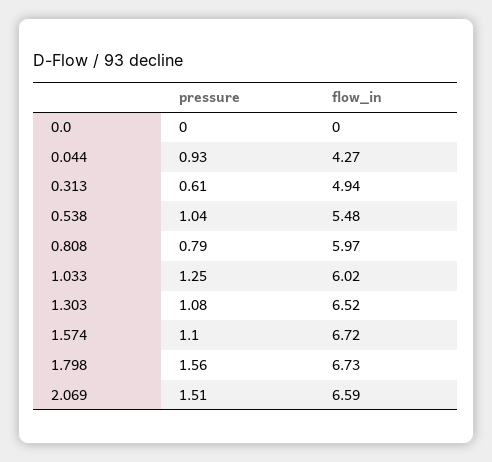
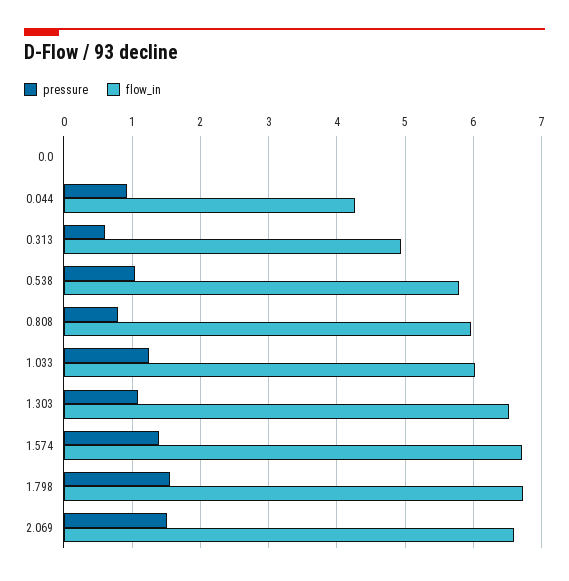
  {
    "pressure": {
      "0.0": 0,
      "0.044": 0.93,
      "0.313": 0.61,
      "0.538": 1.04,
      "0.808": 0.79,
      "1.033": 1.25,
      "1.303": 1.08,
-     "1.574": 1.1,
+     "1.574": 1.4,
      "1.798": 1.56,
      "2.069": 1.51
    },
    "flow_in": {
      "0.0": 0,
      "0.044": 4.27,
      "0.313": 4.94,
-     "0.538": 5.48,
+     "0.538": 5.8,
      "0.808": 5.97,
      "1.033": 6.02,
      "1.303": 6.52,
      "1.574": 6.72,
      "1.798": 6.73,
      "2.069": 6.59
    }
  }

